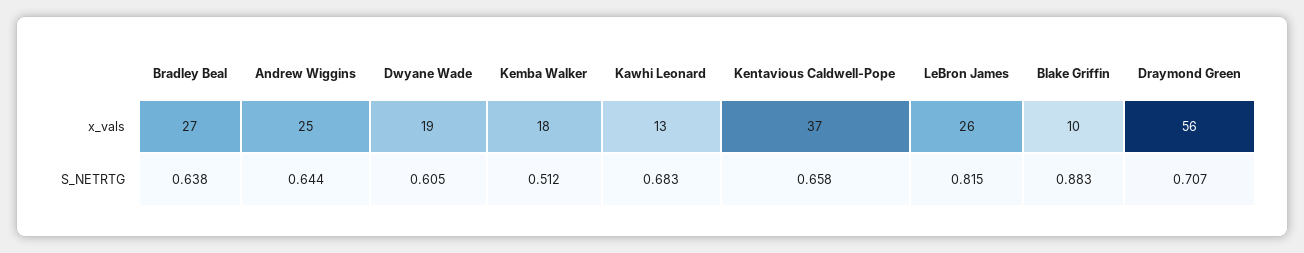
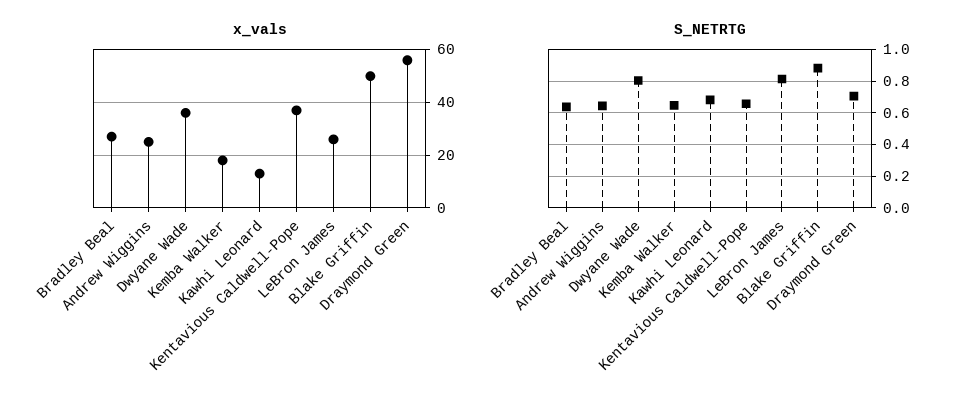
  {
    "x_vals": {
      "Bradley Beal": 27,
      "Andrew Wiggins": 25,
-     "Dwyane Wade": 19,
+     "Dwyane Wade": 35,
      "Kemba Walker": 18,
      "Kawhi Leonard": 13,
      "Kentavious Caldwell-Pope": 37,
      "LeBron James": 26,
-     "Blake Griffin": 10,
+     "Blake Griffin": 50,
      "Draymond Green": 56
    },
    "S_NETRTG": {
      "Bradley Beal": 0.638,
      "Andrew Wiggins": 0.644,
-     "Dwyane Wade": 0.605,
+     "Dwyane Wade": 0.8,
-     "Kemba Walker": 0.512,
+     "Kemba Walker": 0.65,
      "Kawhi Leonard": 0.683,
      "Kentavious Caldwell-Pope": 0.658,
      "LeBron James": 0.815,
      "Blake Griffin": 0.883,
      "Draymond Green": 0.707
    }
  }

